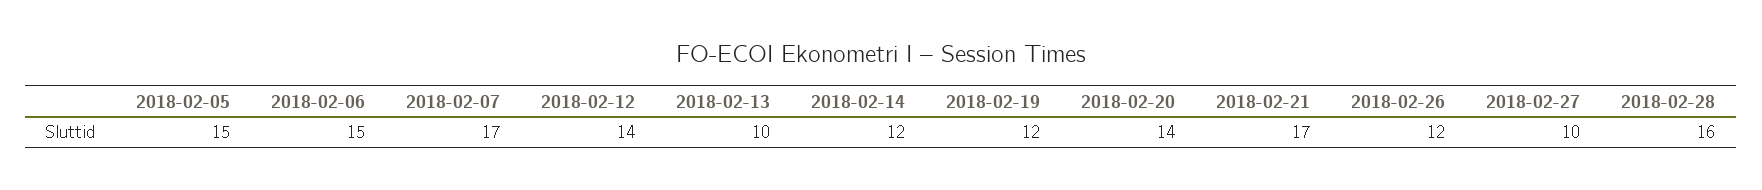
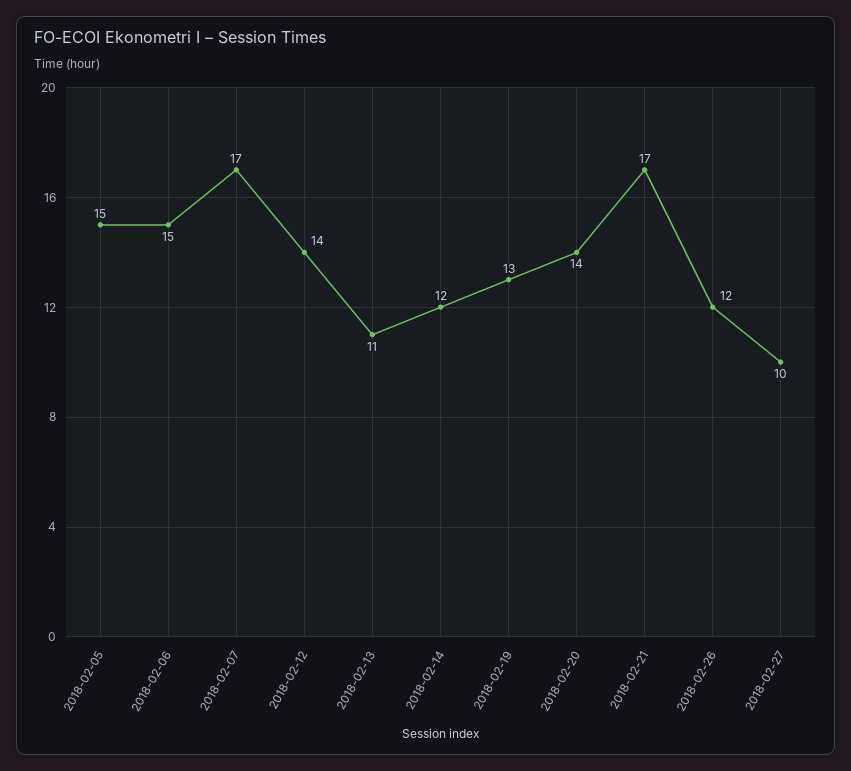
  {
    "2018-02-05": 15,
    "2018-02-06": 15,
    "2018-02-07": 17,
    "2018-02-12": 14,
-   "2018-02-13": 10,
+   "2018-02-13": 11,
    "2018-02-14": 12,
-   "2018-02-19": 12,
+   "2018-02-19": 13,
    "2018-02-20": 14,
    "2018-02-21": 17,
    "2018-02-26": 12,
-   "2018-02-27": 10,
+   "2018-02-27": 10
-   "2018-02-28": 16
  }

